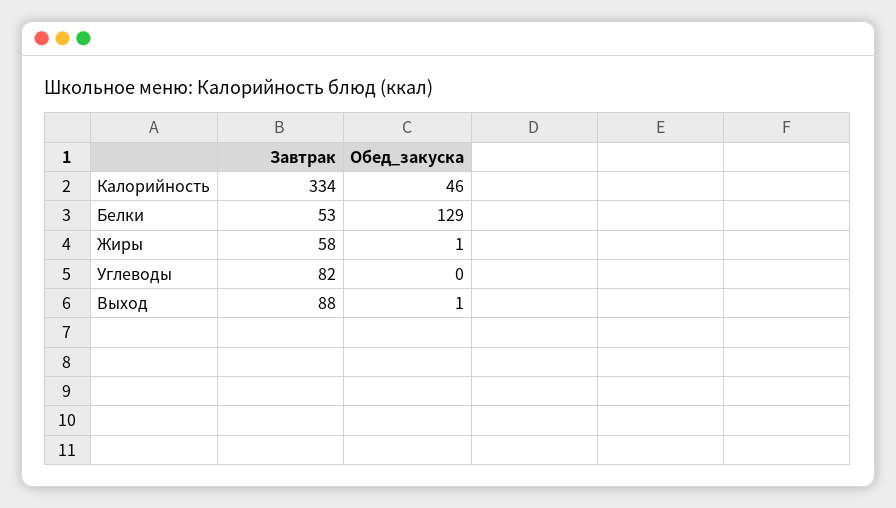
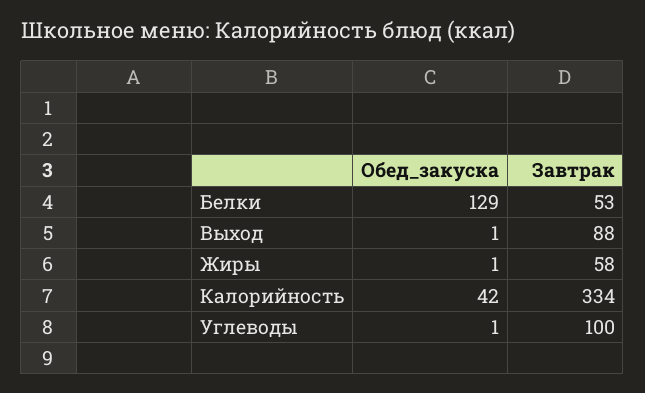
  {
    "Завтрак": {
      "Калорийность": 334,
      "Белки": 53,
      "Жиры": 58,
-     "Углеводы": 82,
+     "Углеводы": 100,
      "Выход": 88
    },
    "Обед_закуска": {
-     "Калорийность": 46,
+     "Калорийность": 42,
      "Белки": 129,
      "Жиры": 1,
-     "Углеводы": 0,
+     "Углеводы": 1,
      "Выход": 1
    }
  }

